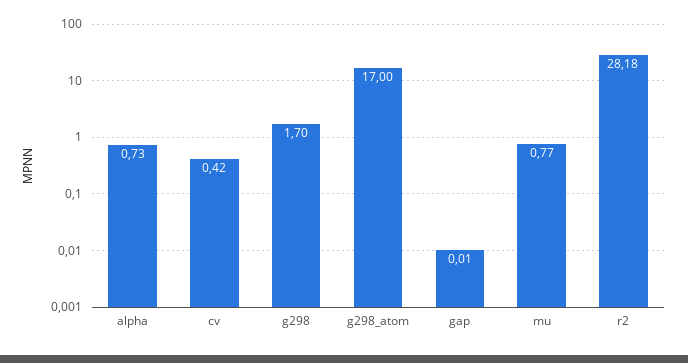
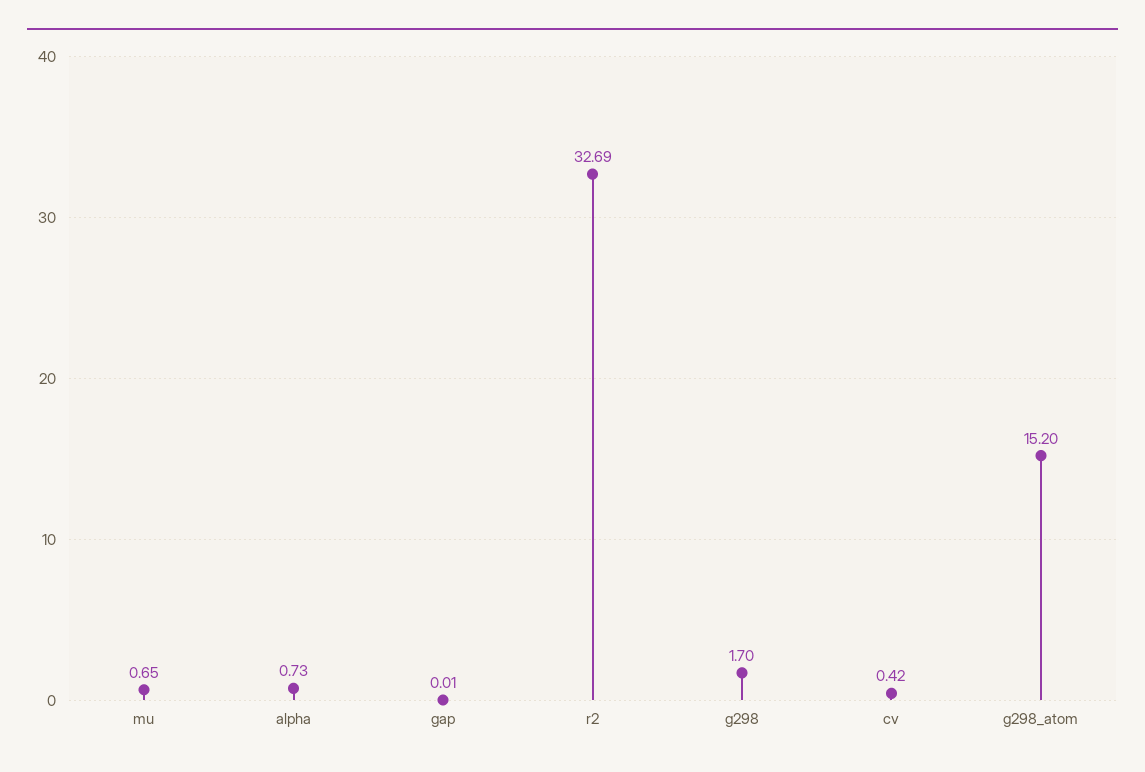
  {
    "alpha": 0.73,
    "cv": 0.42,
    "g298": 1.7,
-   "g298_atom": 17,
+   "g298_atom": 15.2,
    "gap": 0.01,
-   "mu": 0.77,
+   "mu": 0.65,
-   "r2": 28.18
+   "r2": 32.69
  }

